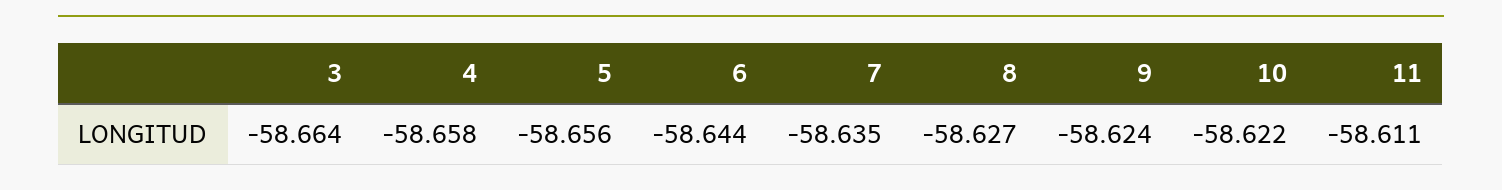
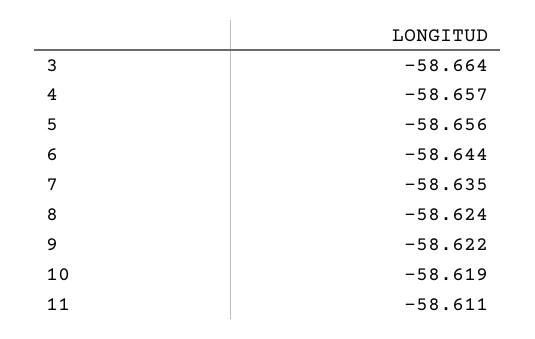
  {
    "3": -58.664,
-   "4": -58.658,
+   "4": -58.657,
    "5": -58.656,
    "6": -58.644,
    "7": -58.635,
-   "8": -58.627,
+   "8": -58.624,
-   "9": -58.624,
+   "9": -58.622,
-   "10": -58.622,
+   "10": -58.619,
    "11": -58.611
  }

